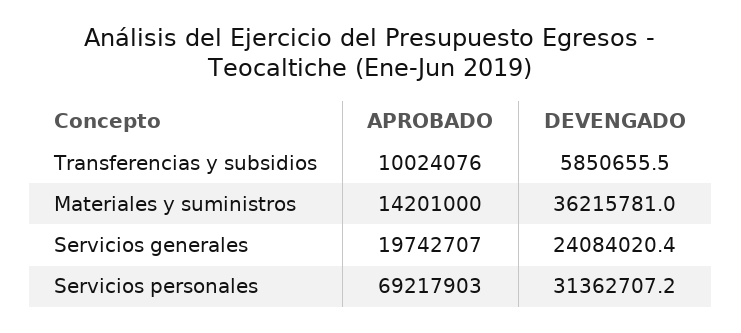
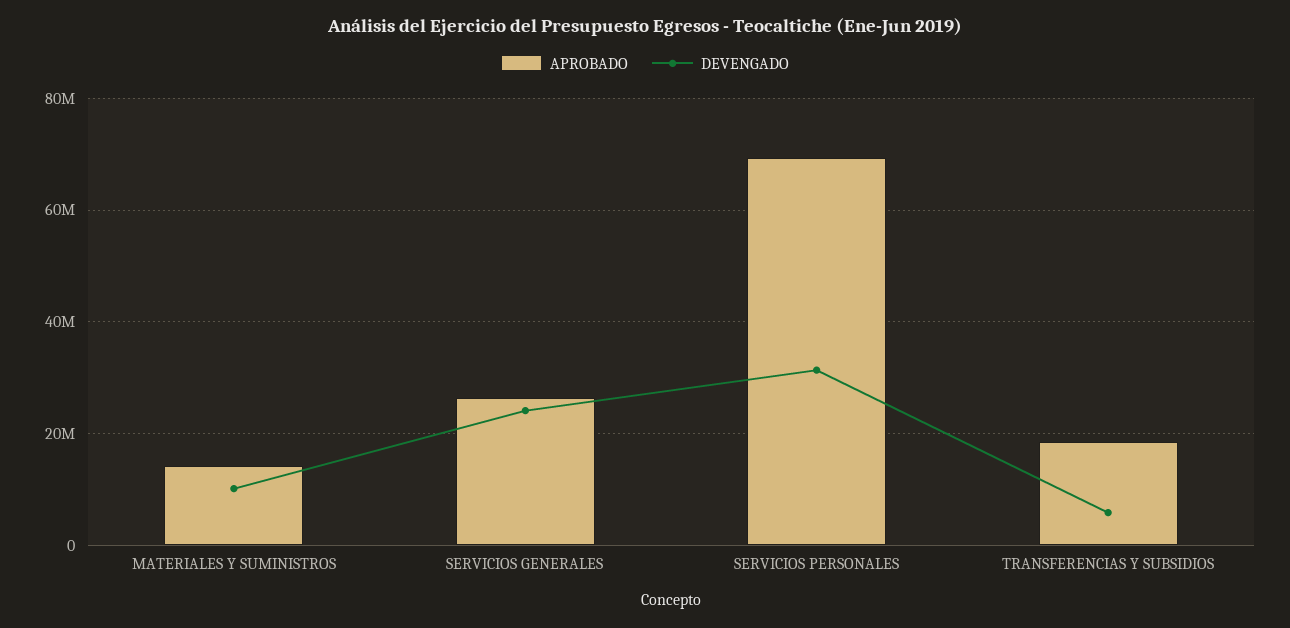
  {
    "APROBADO": {
-     "Transferencias y subsidios": 10024076,
+     "Transferencias y subsidios": 18000000,
      "Materiales y suministros": 14201000,
-     "Servicios generales": 19742707,
+     "Servicios generales": 26000000,
      "Servicios personales": 69217903
    },
    "DEVENGADO": {
      "Transferencias y subsidios": 5850655.5,
-     "Materiales y suministros": 36215781,
+     "Materiales y suministros": 10000000,
      "Servicios generales": 24084020.4,
      "Servicios personales": 31362707.2
    }
  }

